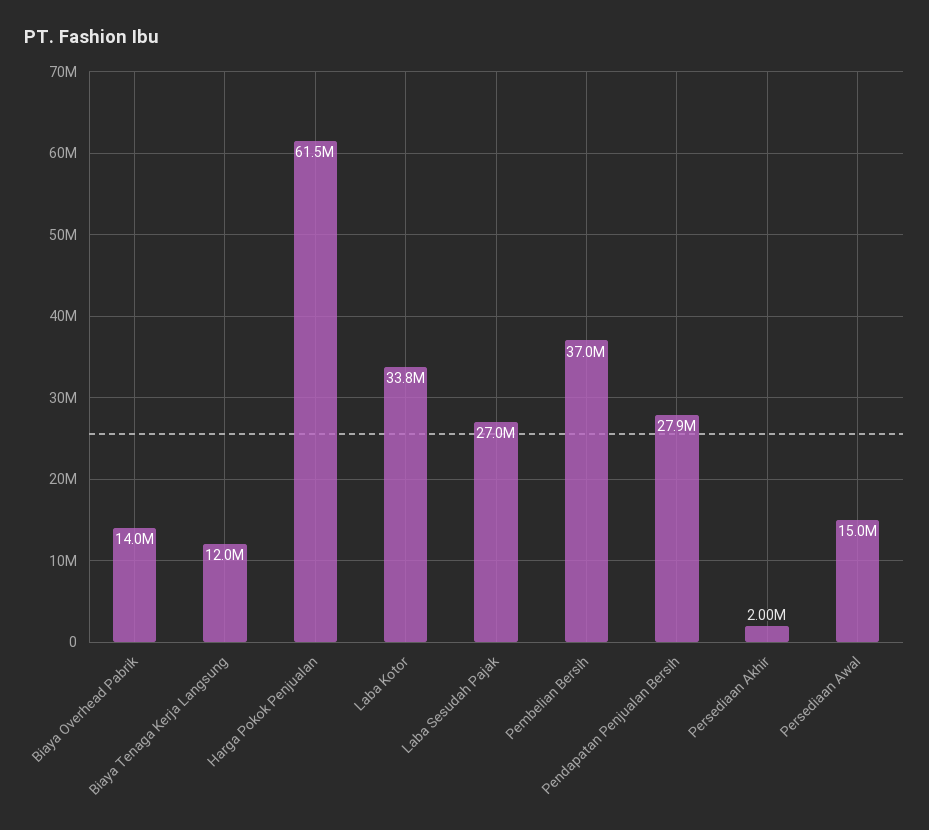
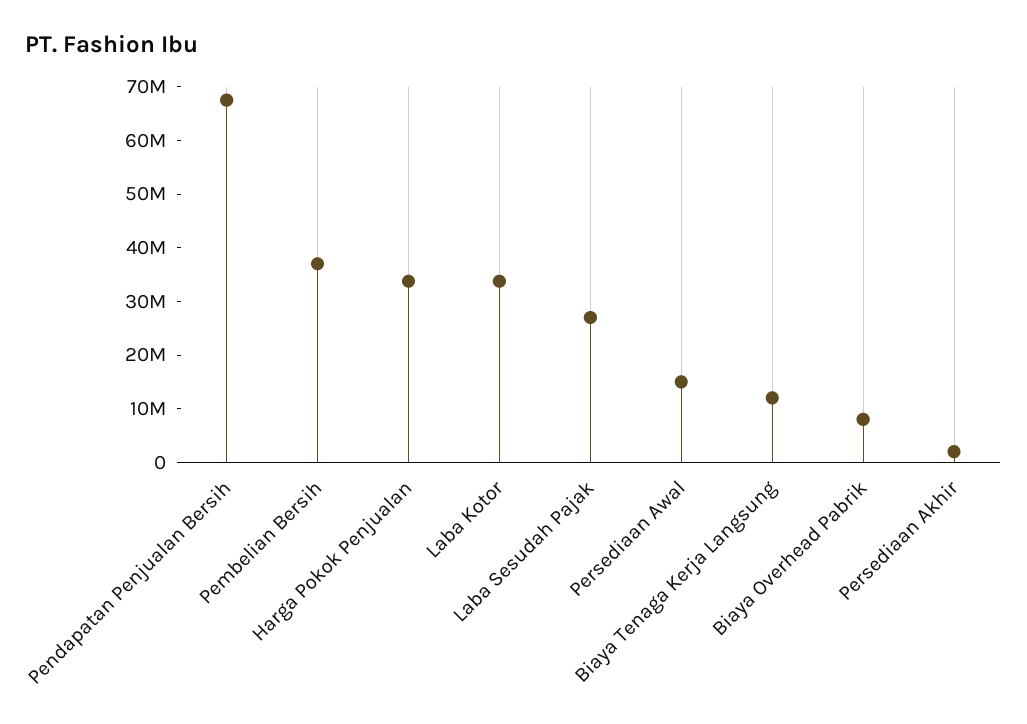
  {
-   "Biaya Overhead Pabrik": 14000000,
+   "Biaya Overhead Pabrik": 8000000,
    "Biaya Tenaga Kerja Langsung": 12000000,
-   "Harga Pokok Penjualan": 61500000,
+   "Harga Pokok Penjualan": 34000000,
    "Laba Kotor": 33800000,
    "Laba Sesudah Pajak": 27000000,
    "Pembelian Bersih": 37000000,
-   "Pendapatan Penjualan Bersih": 27900000,
+   "Pendapatan Penjualan Bersih": 68000000,
    "Persediaan Akhir": 2000000,
    "Persediaan Awal": 15000000
  }

